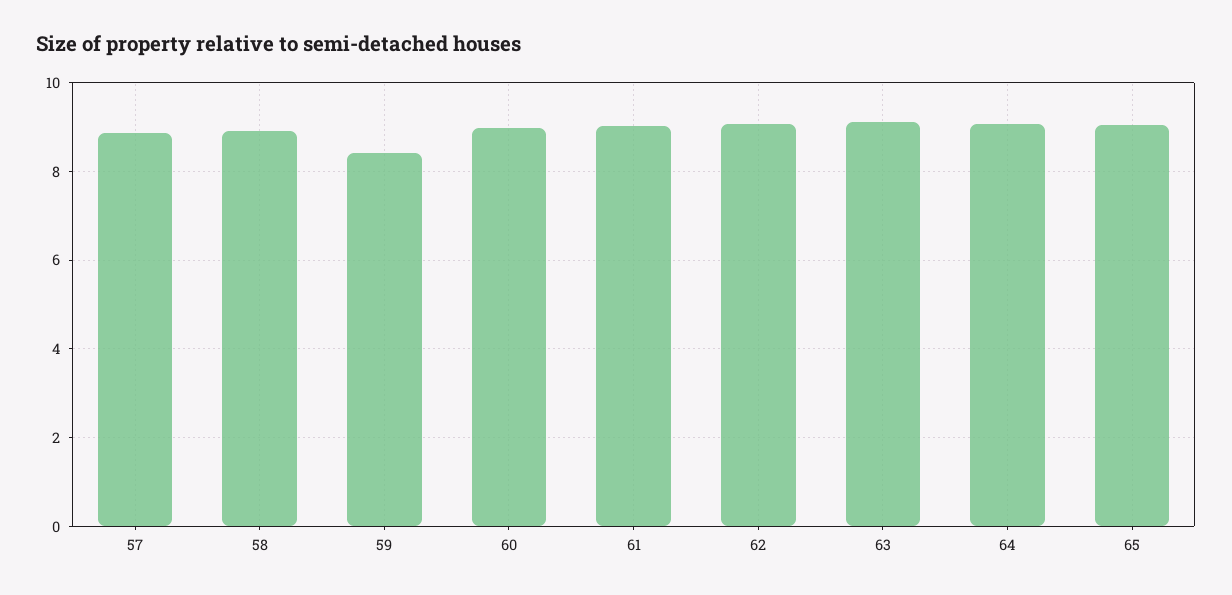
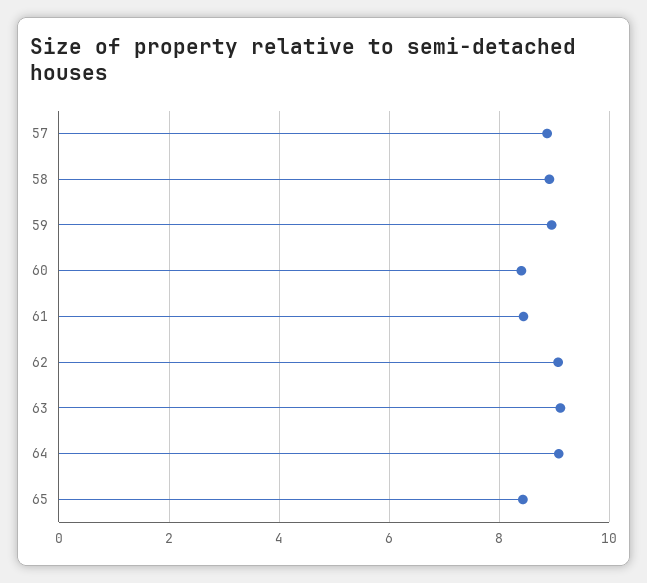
  {
    "57": 8.8,
    "58": 9,
-   "59": 8.4,
+   "59": 9,
-   "60": 9,
+   "60": 8.4,
-   "61": 9,
+   "61": 8.4,
    "62": 9,
    "63": 9.2,
    "64": 9,
-   "65": 9
+   "65": 8.4
  }

